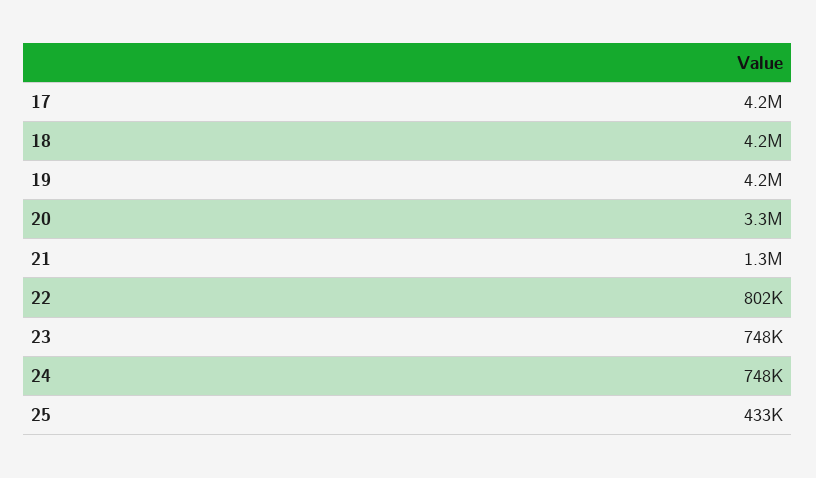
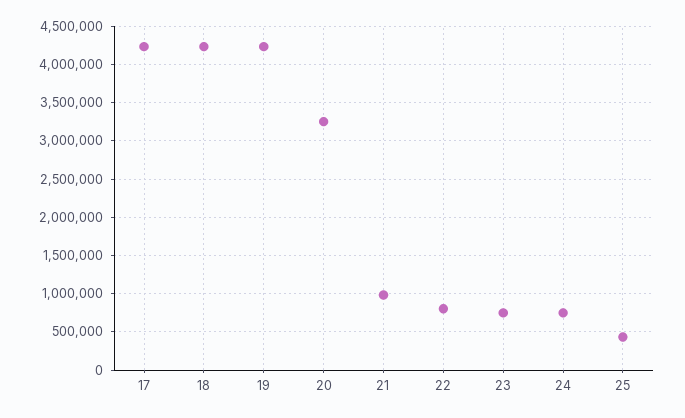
  {
    "17": 4200000,
    "18": 4200000,
    "19": 4200000,
    "20": 3300000,
-   "21": 1300000,
+   "21": 1000000,
    "22": 802000,
    "23": 748000,
    "24": 748000,
    "25": 433000
  }

